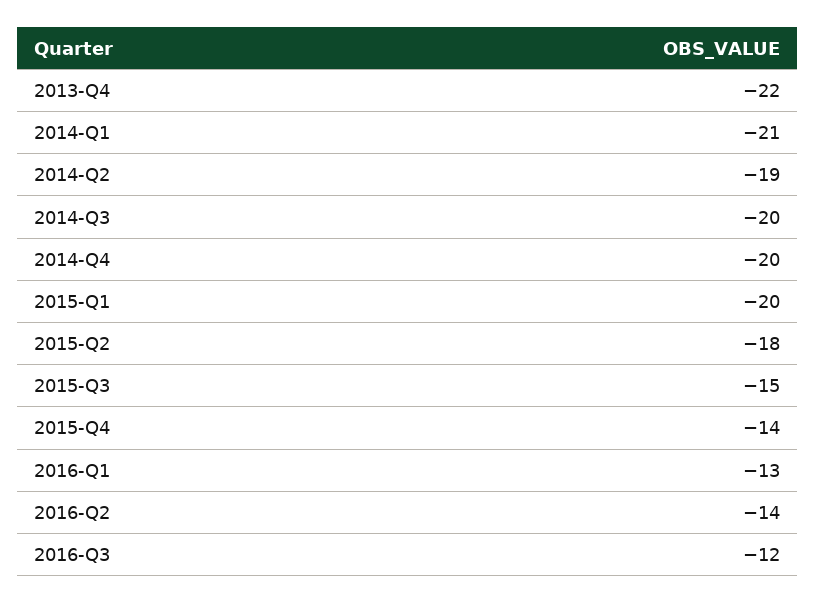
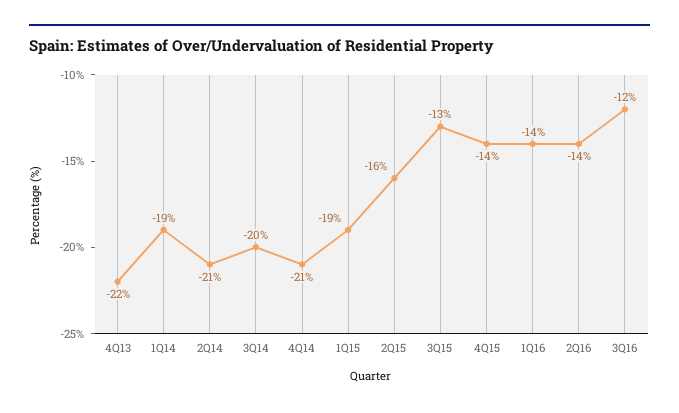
  {
    "2013-Q4": -22,
-   "2014-Q1": -21,
+   "2014-Q1": -19,
-   "2014-Q2": -19,
+   "2014-Q2": -21,
    "2014-Q3": -20,
-   "2014-Q4": -20,
+   "2014-Q4": -21,
-   "2015-Q1": -20,
+   "2015-Q1": -19,
-   "2015-Q2": -18,
+   "2015-Q2": -16,
-   "2015-Q3": -15,
+   "2015-Q3": -13,
    "2015-Q4": -14,
-   "2016-Q1": -13,
+   "2016-Q1": -14,
    "2016-Q2": -14,
    "2016-Q3": -12
  }

